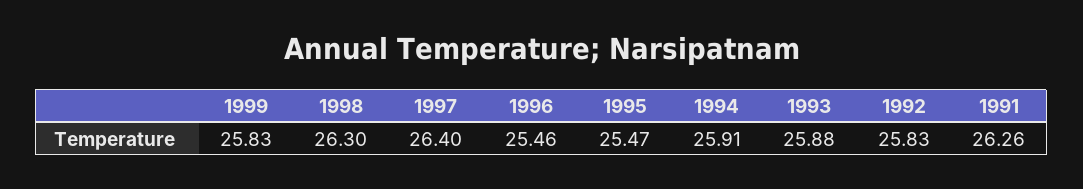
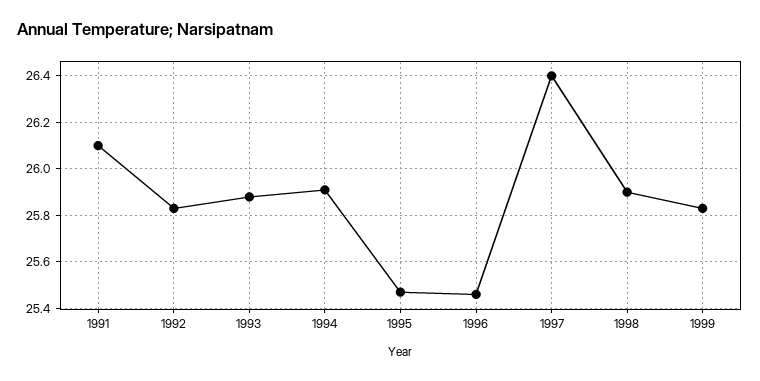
  {
    "1999": 25.83,
-   "1998": 26.3,
+   "1998": 25.9,
    "1997": 26.4,
    "1996": 25.46,
    "1995": 25.47,
    "1994": 25.91,
    "1993": 25.88,
    "1992": 25.83,
-   "1991": 26.26
+   "1991": 26.1
  }

